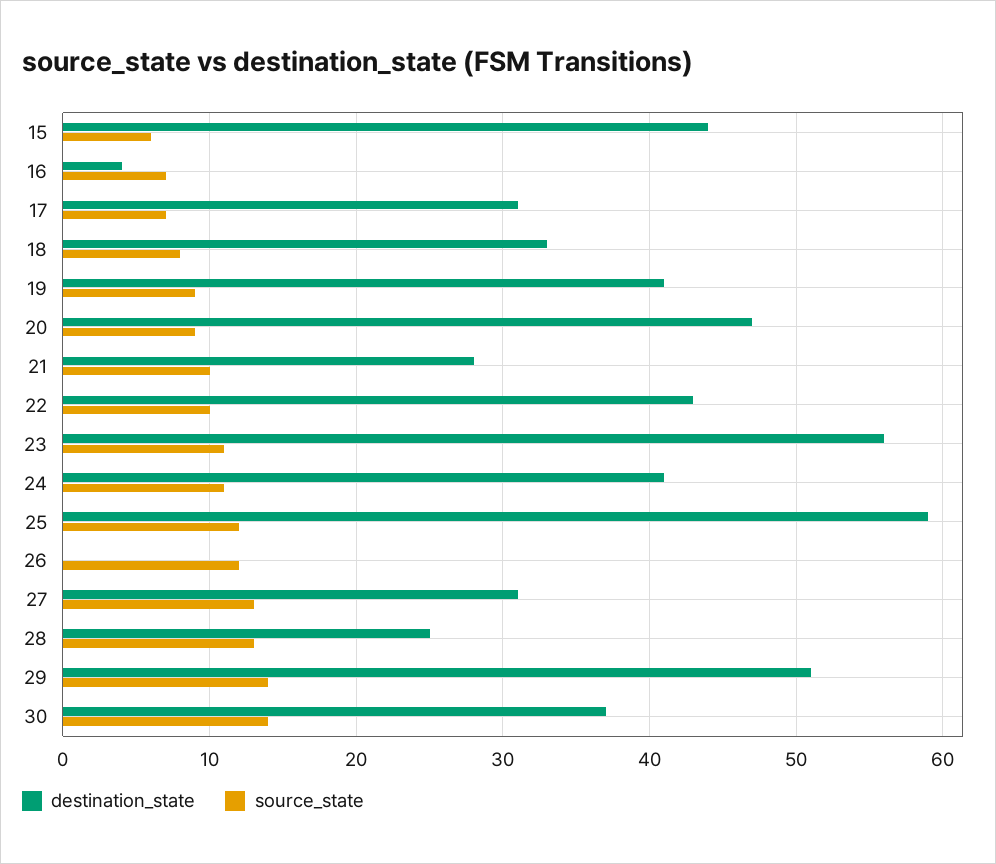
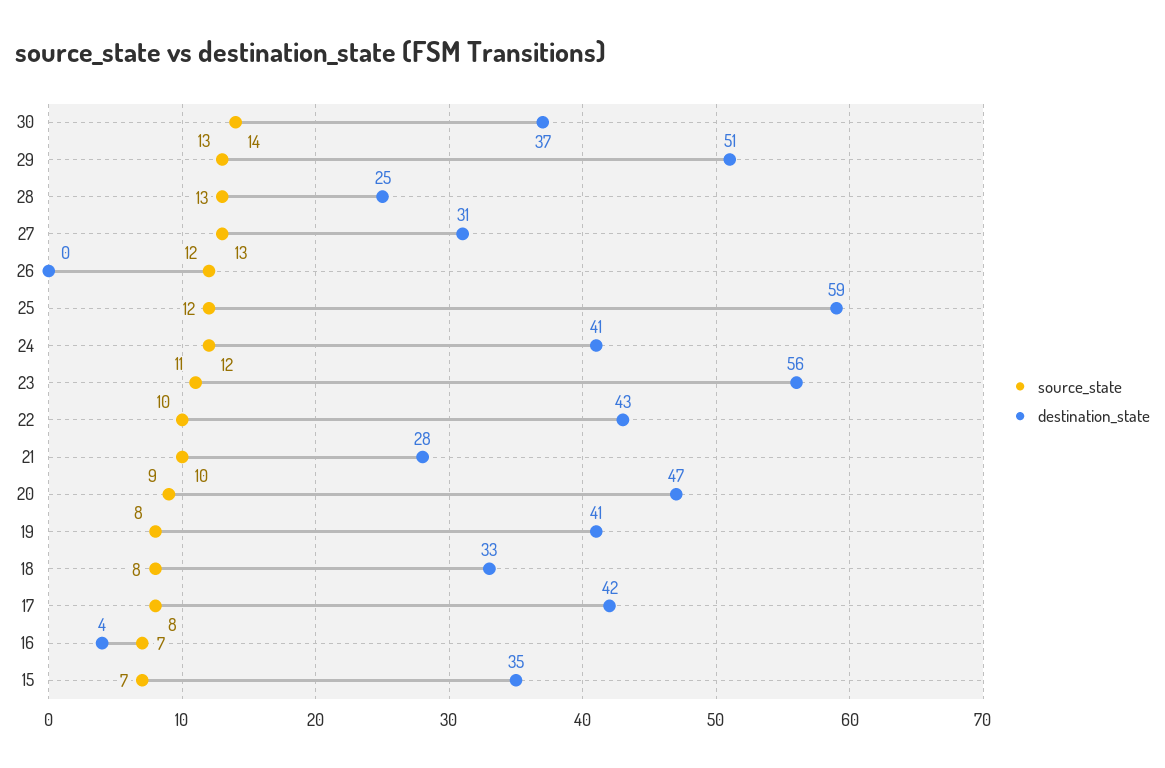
  {
    "destination_state": {
-     "15": 44,
+     "15": 35,
      "16": 4,
-     "17": 31,
+     "17": 42,
      "18": 33,
      "19": 41,
      "20": 47,
      "21": 28,
      "22": 43,
      "23": 56,
      "24": 41,
      "25": 59,
      "26": 0,
      "27": 31,
      "28": 25,
      "29": 51,
      "30": 37
    },
    "source_state": {
-     "15": 6,
+     "15": 7,
      "16": 7,
-     "17": 7,
+     "17": 8,
      "18": 8,
-     "19": 9,
+     "19": 8,
      "20": 9,
      "21": 10,
      "22": 10,
      "23": 11,
-     "24": 11,
+     "24": 12,
      "25": 12,
      "26": 12,
      "27": 13,
      "28": 13,
-     "29": 14,
+     "29": 13,
      "30": 14
    }
  }

